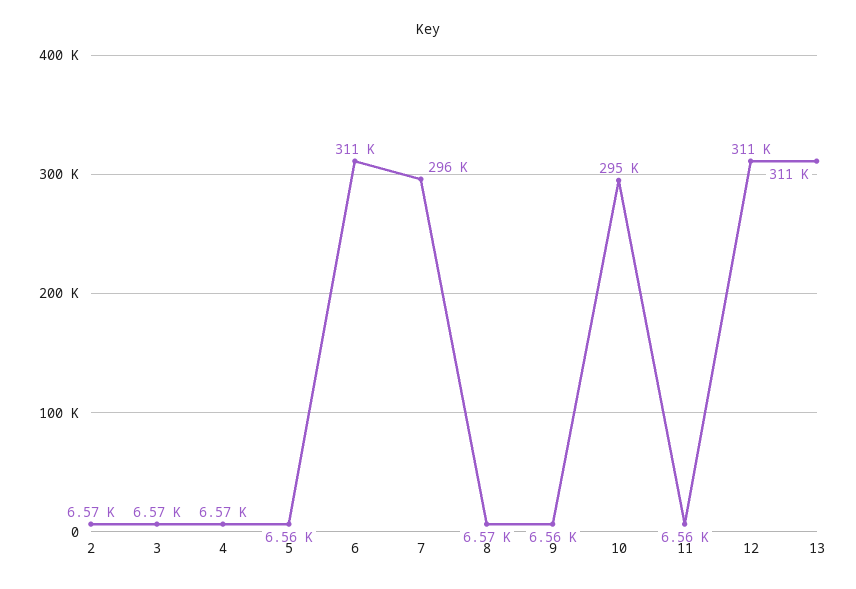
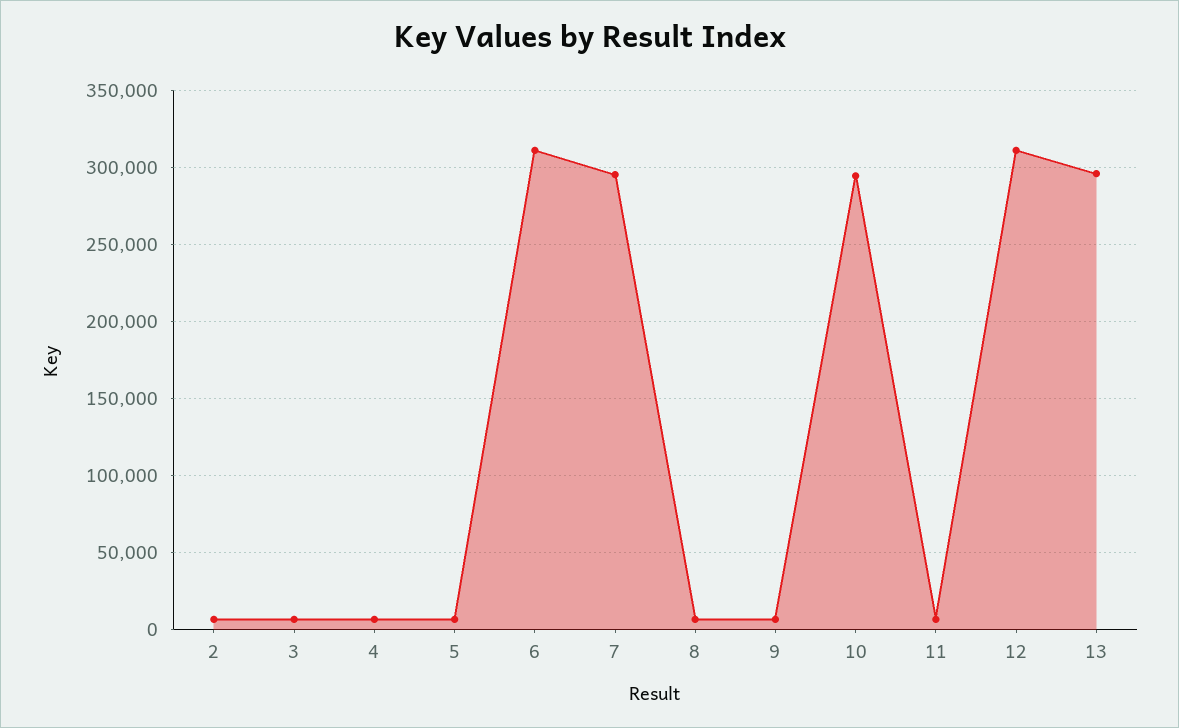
  {
    "2": 6570,
    "3": 6570,
    "4": 6570,
    "5": 6560,
    "6": 311000,
    "7": 296000,
    "8": 6570,
    "9": 6560,
    "10": 295000,
    "11": 6560,
    "12": 311000,
-   "13": 311000
+   "13": 295000
  }

